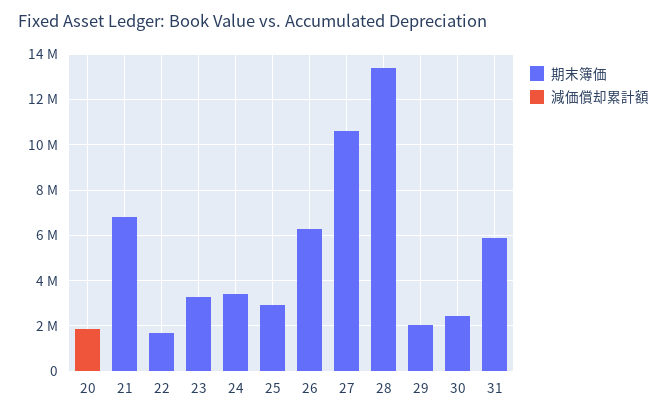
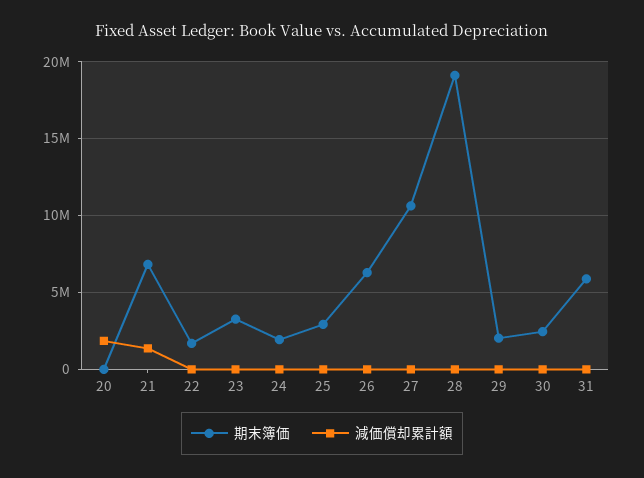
  {
    "期末簿価": {
      "20": 0,
      "21": 7000000,
      "22": 1500000,
      "23": 3500000,
-     "24": 3500000,
+     "24": 2000000,
      "25": 3000000,
      "26": 6500000,
      "27": 10500000,
-     "28": 13500000,
+     "28": 19000000,
      "29": 2000000,
      "30": 2500000,
      "31": 6000000
    },
    "減価償却累計額": {
      "20": 2000000,
-     "21": 0,
+     "21": 1500000,
      "22": 0,
      "23": 0,
      "24": 0,
      "25": 0,
      "26": 0,
      "27": 0,
      "28": 0,
      "29": 0,
      "30": 0,
      "31": 0
    }
  }

